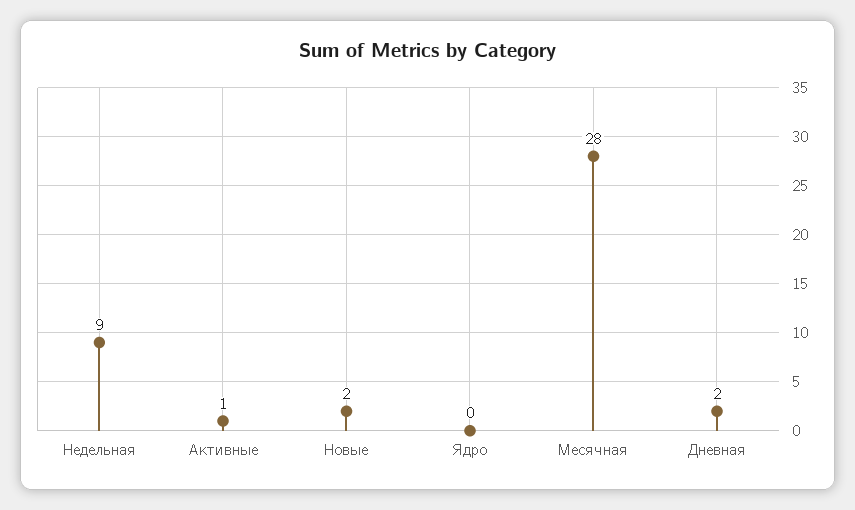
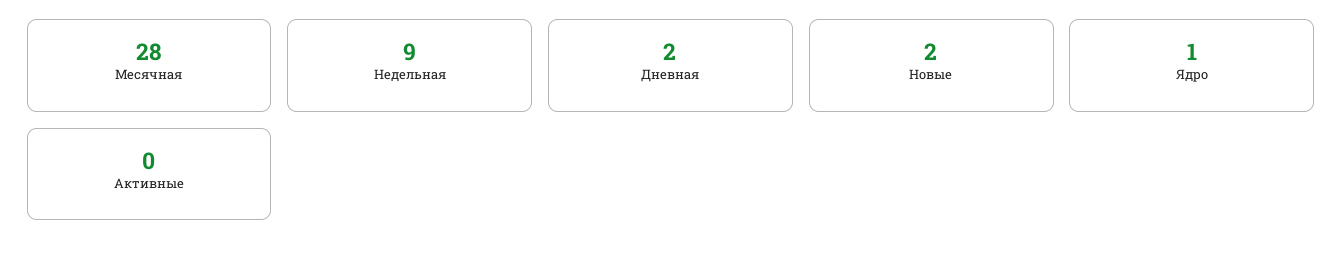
  {
    "Недельная": 9,
-   "Активные": 1,
+   "Активные": 0,
    "Новые": 2,
-   "Ядро": 0,
+   "Ядро": 1,
    "Месячная": 28,
    "Дневная": 2
  }

